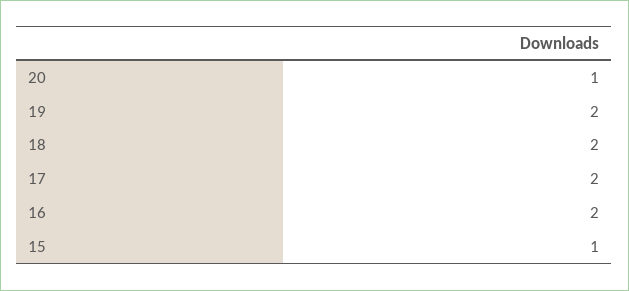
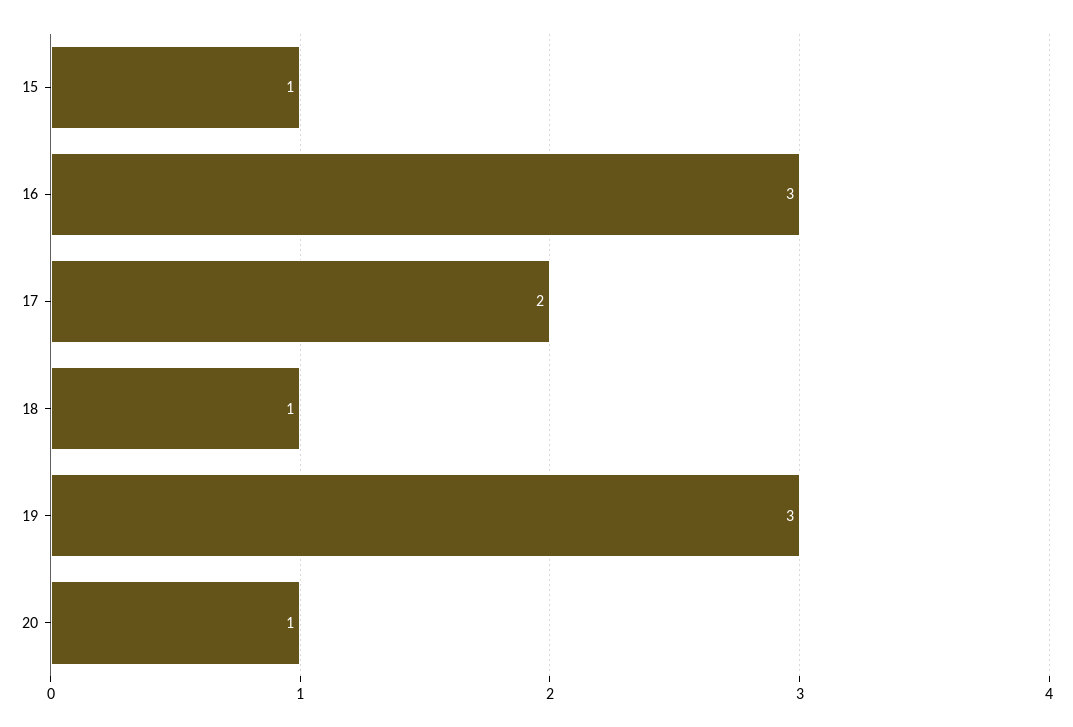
  {
    "20": 1,
-   "19": 2,
+   "19": 3,
-   "18": 2,
+   "18": 1,
    "17": 2,
-   "16": 2,
+   "16": 3,
    "15": 1
  }

